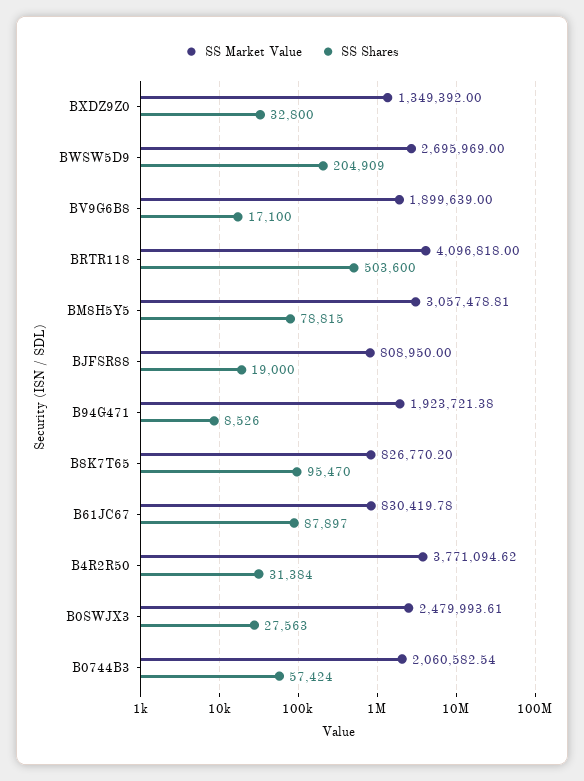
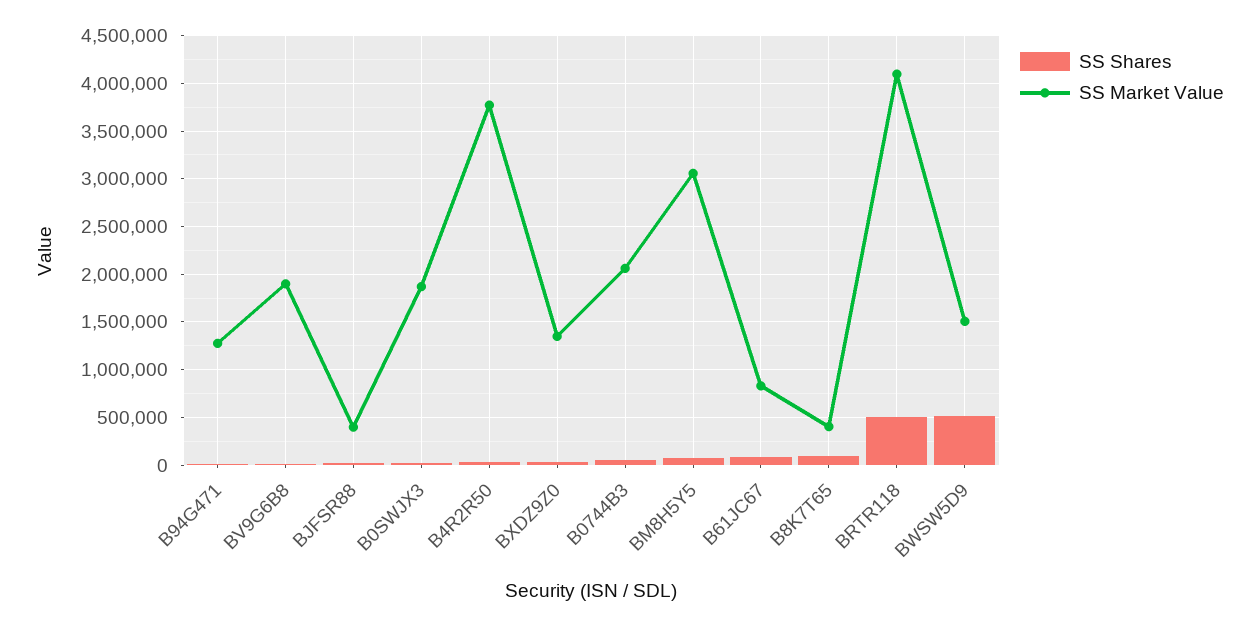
  {
    "SS Market Value": {
      "BXDZ9Z0": 1349392,
-     "BWSW5D9": 2695969,
+     "BWSW5D9": 1500000,
      "BV9G6B8": 1899639,
      "BRTR118": 4096818,
      "BM8H5Y5": 3057478.81,
-     "BJFSR88": 808950,
+     "BJFSR88": 400000,
-     "B94G471": 1923721.38,
+     "B94G471": 1300000,
-     "B8K7T65": 826770.2,
+     "B8K7T65": 400000,
      "B61JC67": 830419.78,
      "B4R2R50": 3771094.62,
-     "B0SWJX3": 2479993.61,
+     "B0SWJX3": 1900000,
      "B0744B3": 2060582.54
    },
    "SS Shares": {
      "BXDZ9Z0": 32800,
-     "BWSW5D9": 204909,
+     "BWSW5D9": 500000,
      "BV9G6B8": 17100,
      "BRTR118": 503600,
      "BM8H5Y5": 78815,
      "BJFSR88": 19000,
      "B94G471": 8526,
      "B8K7T65": 95470,
      "B61JC67": 87897,
      "B4R2R50": 31384,
      "B0SWJX3": 27563,
      "B0744B3": 57424
    }
  }

